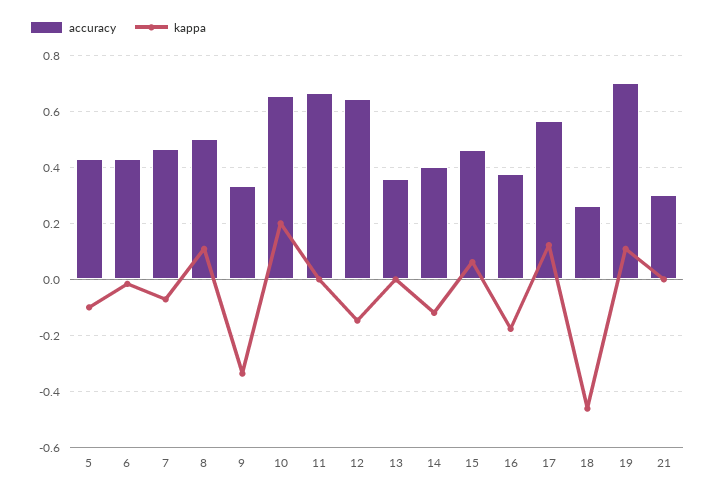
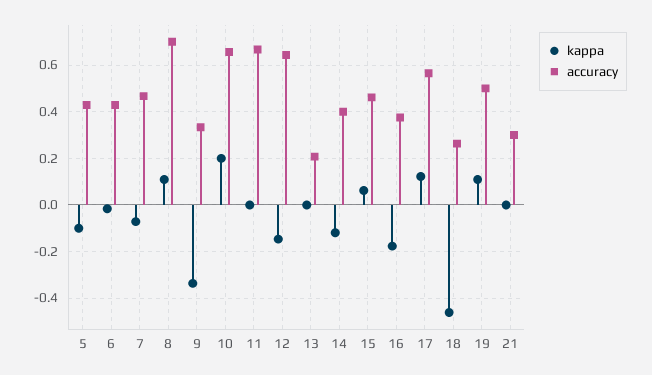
  {
    "accuracy": {
      "5": 0.425,
      "6": 0.425,
      "7": 0.475,
-     "8": 0.5,
+     "8": 0.7,
      "9": 0.325,
      "10": 0.65,
      "11": 0.675,
      "12": 0.65,
-     "13": 0.35,
+     "13": 0.2,
      "14": 0.4,
      "15": 0.45,
      "16": 0.375,
      "17": 0.575,
      "18": 0.275,
-     "19": 0.7,
+     "19": 0.5,
      "21": 0.3
    },
    "kappa": {
      "5": -0.1,
      "6": -0.025,
      "7": -0.075,
      "8": 0.1,
      "9": -0.325,
      "10": 0.2,
      "11": 0,
      "12": -0.15,
      "13": 0,
      "14": -0.125,
      "15": 0.05,
      "16": -0.175,
      "17": 0.125,
      "18": -0.45,
      "19": 0.1,
      "21": 0
    }
  }

